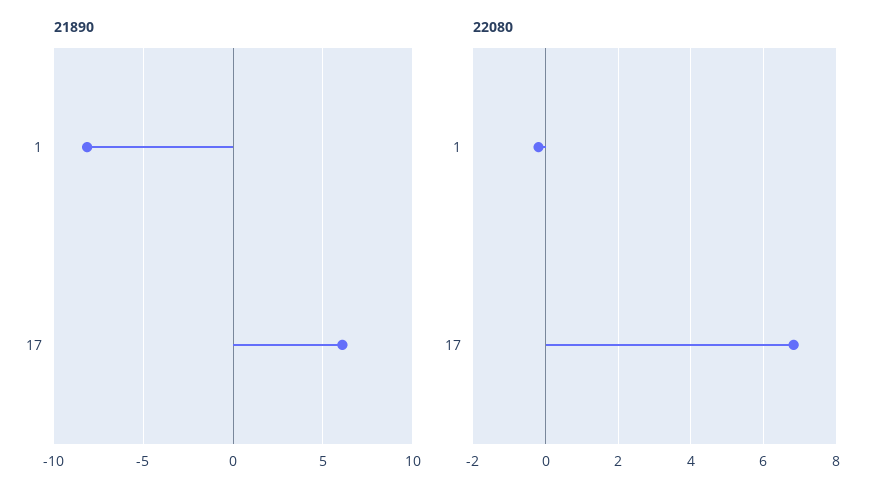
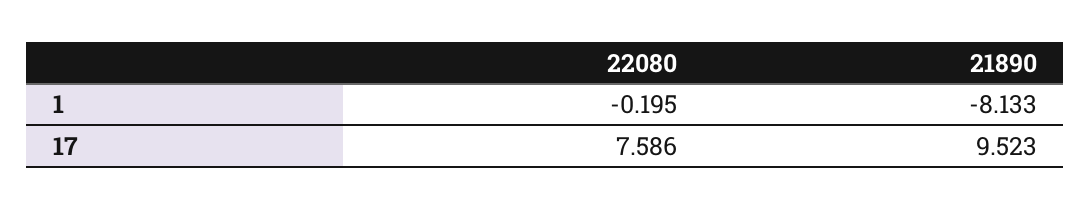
  {
    "21890": {
      "1": -8.133,
-     "17": 6
+     "17": 9.523
    },
    "22080": {
      "1": -0.195,
-     "17": 6.8
+     "17": 7.586
    }
  }

